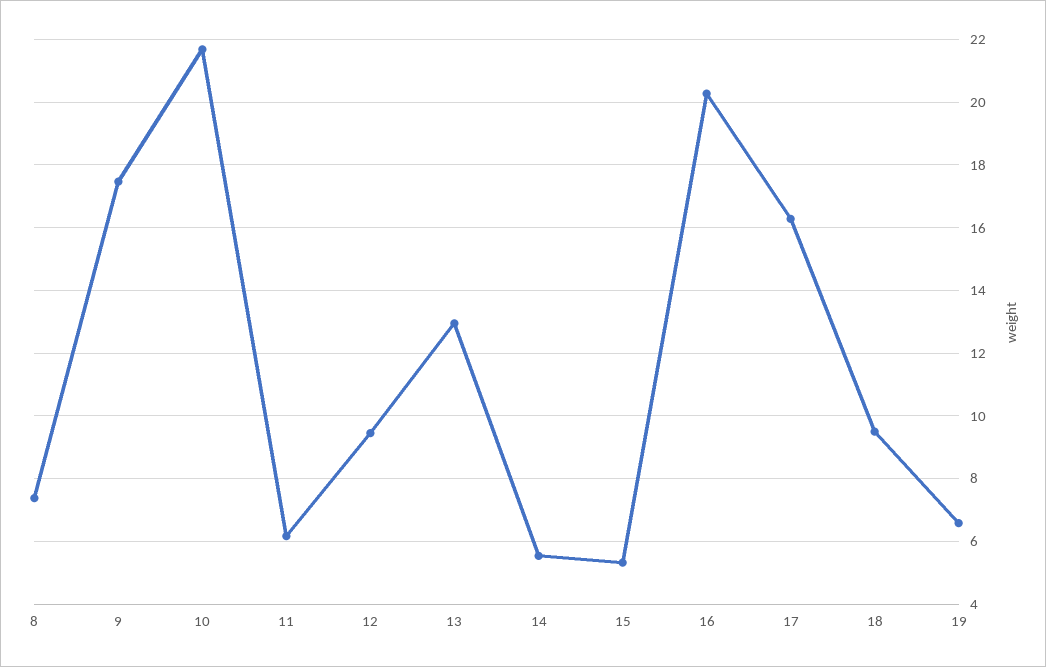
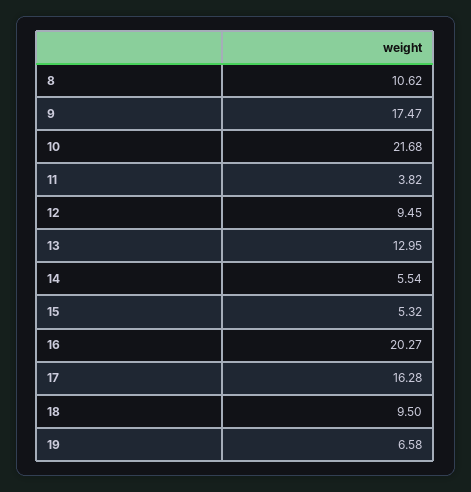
  {
-   "8": 7.4,
+   "8": 10.62,
    "9": 17.47,
    "10": 21.68,
-   "11": 6.2,
+   "11": 3.82,
    "12": 9.45,
    "13": 12.95,
    "14": 5.54,
    "15": 5.32,
    "16": 20.27,
    "17": 16.28,
    "18": 9.5,
    "19": 6.58
  }

